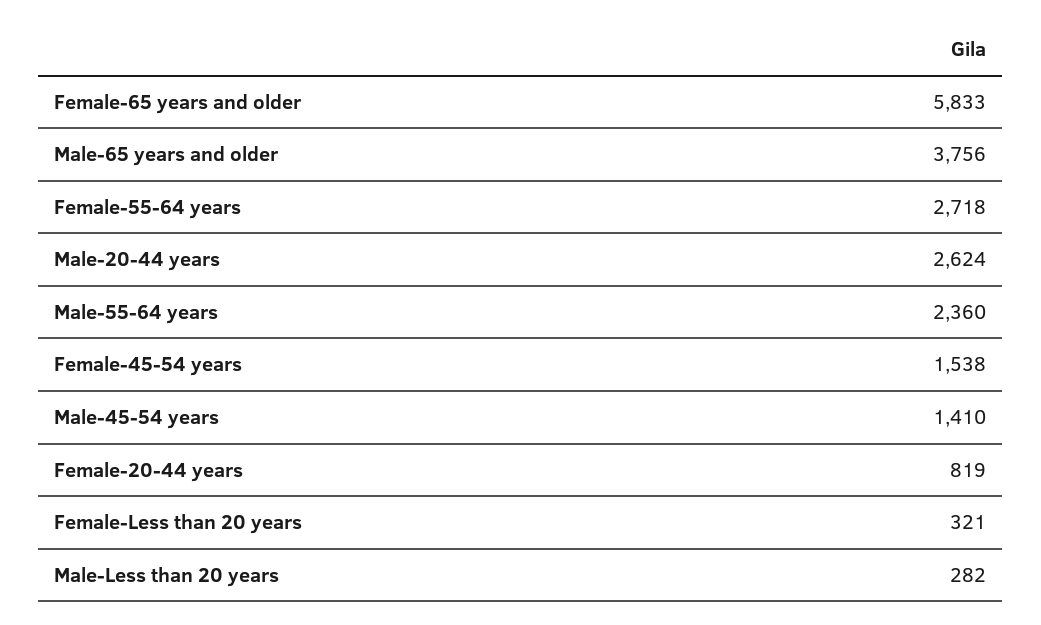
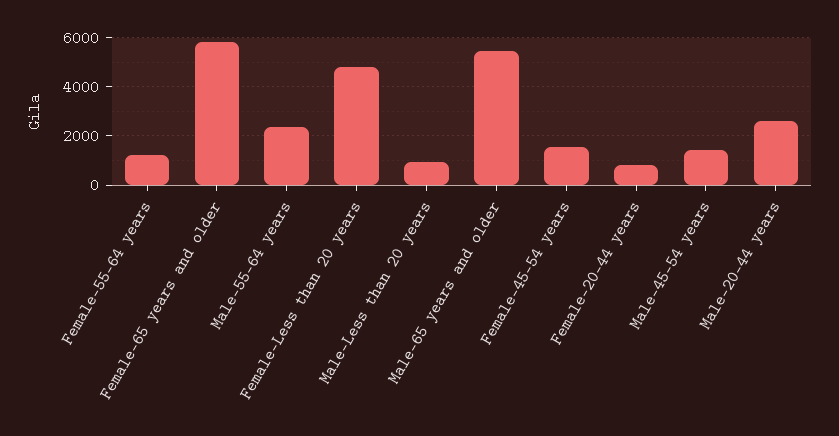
  {
    "Female-65 years and older": 5833,
-   "Male-65 years and older": 3756,
+   "Male-65 years and older": 5500,
-   "Female-55-64 years": 2718,
+   "Female-55-64 years": 1250,
    "Male-20-44 years": 2624,
    "Male-55-64 years": 2360,
    "Female-45-54 years": 1538,
    "Male-45-54 years": 1410,
    "Female-20-44 years": 819,
-   "Female-Less than 20 years": 321,
+   "Female-Less than 20 years": 4750,
-   "Male-Less than 20 years": 282
+   "Male-Less than 20 years": 1000
  }

